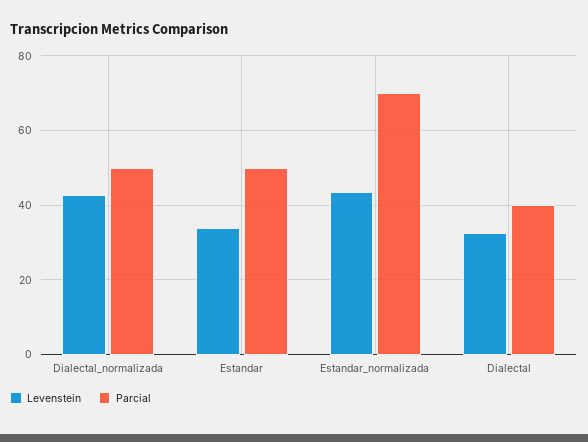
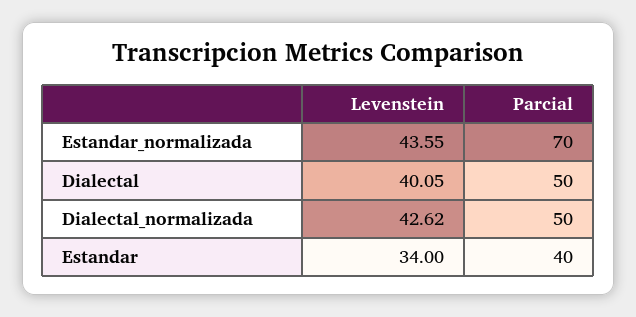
  {
    "Levenstein": {
      "Dialectal_normalizada": 42.62,
      "Estandar": 34,
      "Estandar_normalizada": 43.55,
-     "Dialectal": 32
+     "Dialectal": 40.05
    },
    "Parcial": {
      "Dialectal_normalizada": 50,
-     "Estandar": 50,
+     "Estandar": 40,
      "Estandar_normalizada": 70,
-     "Dialectal": 40
+     "Dialectal": 50
    }
  }

